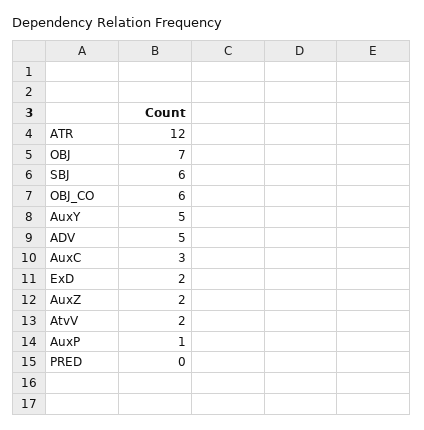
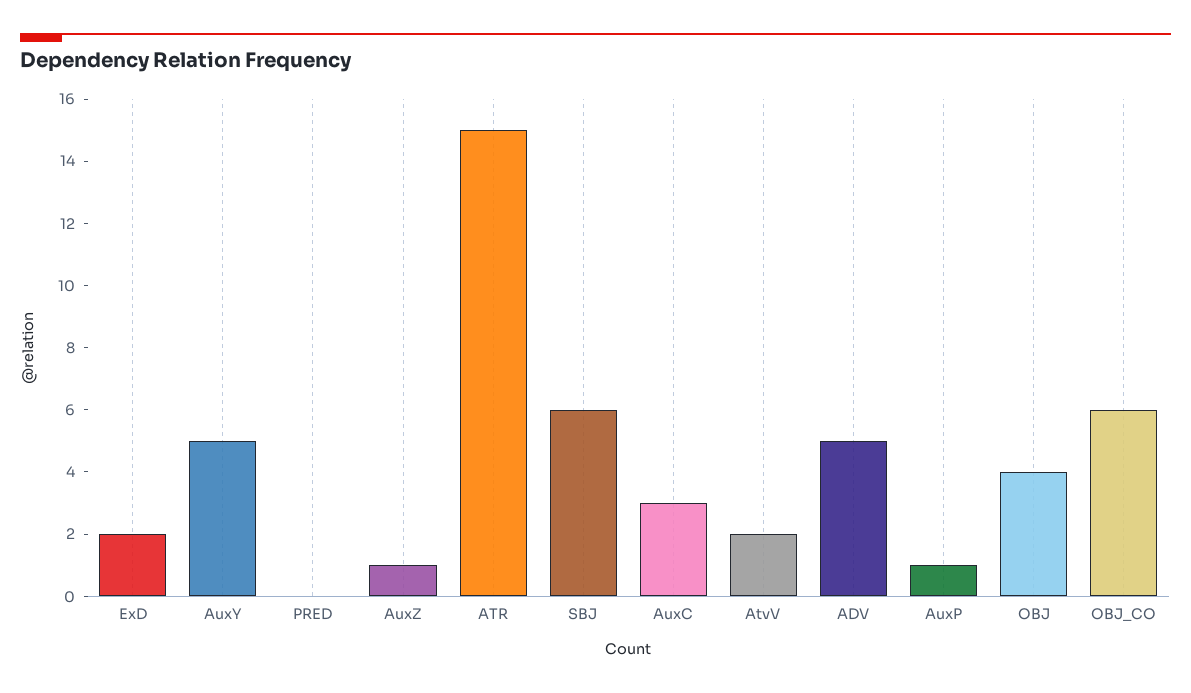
  {
-   "ATR": 12,
+   "ATR": 15,
-   "OBJ": 7,
+   "OBJ": 4,
    "SBJ": 6,
    "OBJ_CO": 6,
    "AuxY": 5,
    "ADV": 5,
    "AuxC": 3,
    "ExD": 2,
-   "AuxZ": 2,
+   "AuxZ": 1,
    "AtvV": 2,
    "AuxP": 1,
    "PRED": 0
  }

